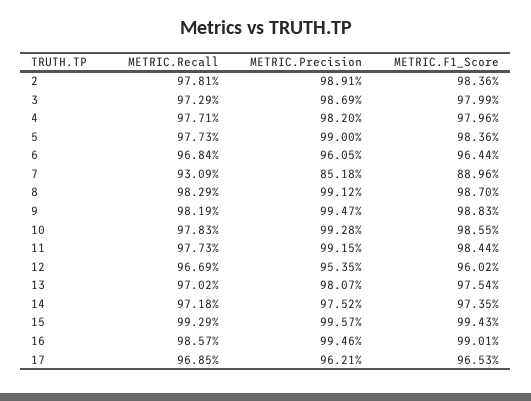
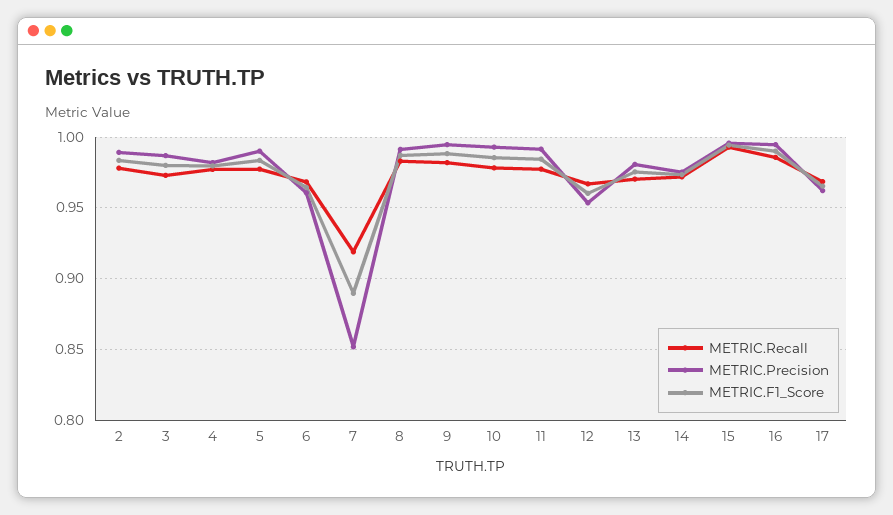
  {
    "METRIC.Recall": {
      "2": 0.9781,
      "3": 0.9729,
      "4": 0.9771,
      "5": 0.9773,
      "6": 0.9684,
-     "7": 0.9309,
+     "7": 0.92,
      "8": 0.9829,
      "9": 0.9819,
      "10": 0.9783,
      "11": 0.9773,
      "12": 0.9669,
      "13": 0.9702,
      "14": 0.9718,
      "15": 0.9929,
      "16": 0.9857,
      "17": 0.9685
    },
    "METRIC.Precision": {
      "2": 0.9891,
      "3": 0.9869,
      "4": 0.982,
      "5": 0.99,
      "6": 0.9605,
      "7": 0.8518,
      "8": 0.9912,
      "9": 0.9947,
      "10": 0.9928,
      "11": 0.9915,
      "12": 0.9535,
      "13": 0.9807,
      "14": 0.9752,
      "15": 0.9957,
      "16": 0.9946,
      "17": 0.9621
    },
    "METRIC.F1_Score": {
      "2": 0.9836,
      "3": 0.9799,
      "4": 0.9796,
      "5": 0.9836,
      "6": 0.9644,
      "7": 0.8896,
      "8": 0.987,
      "9": 0.9883,
      "10": 0.9855,
      "11": 0.9844,
      "12": 0.9602,
      "13": 0.9754,
      "14": 0.9735,
      "15": 0.9943,
      "16": 0.9901,
      "17": 0.9653
    }
  }

